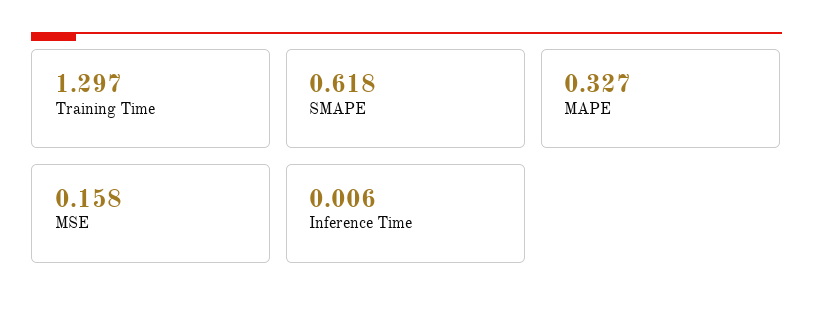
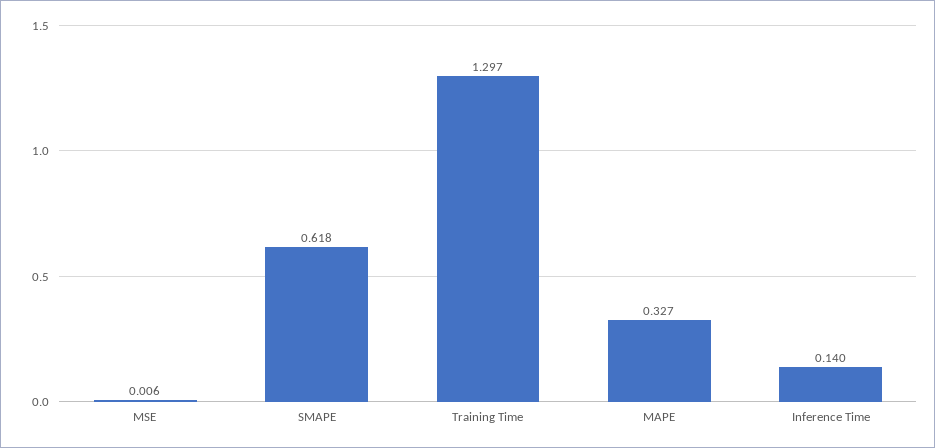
  {
    "Training Time": 1.297,
    "SMAPE": 0.618,
    "MAPE": 0.327,
-   "MSE": 0.158,
+   "MSE": 0.006,
-   "Inference Time": 0.006
+   "Inference Time": 0.14
  }

